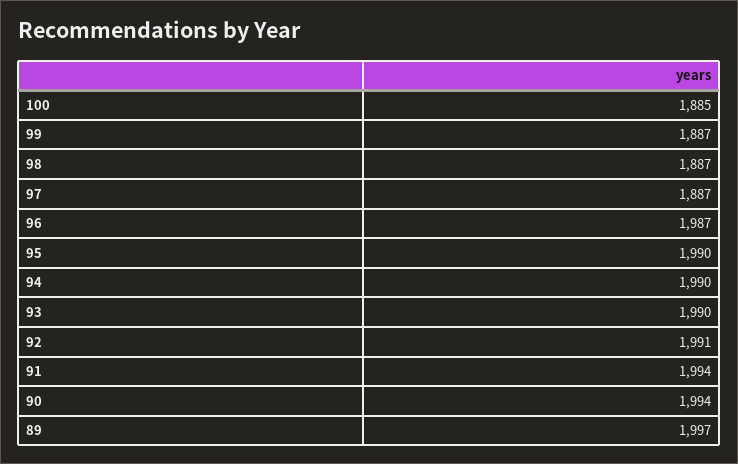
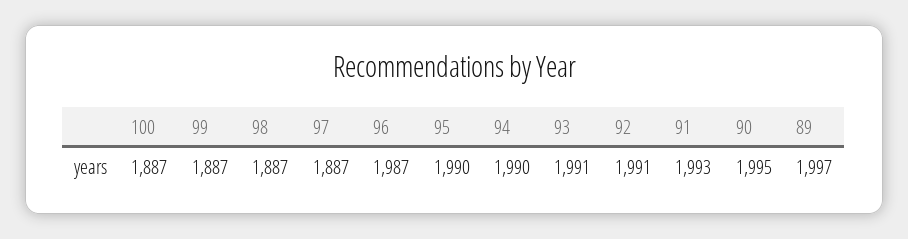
  {
-   "100": 1885,
+   "100": 1887,
    "99": 1887,
    "98": 1887,
    "97": 1887,
    "96": 1987,
    "95": 1990,
    "94": 1990,
-   "93": 1990,
+   "93": 1991,
    "92": 1991,
-   "91": 1994,
+   "91": 1993,
-   "90": 1994,
+   "90": 1995,
    "89": 1997
  }

